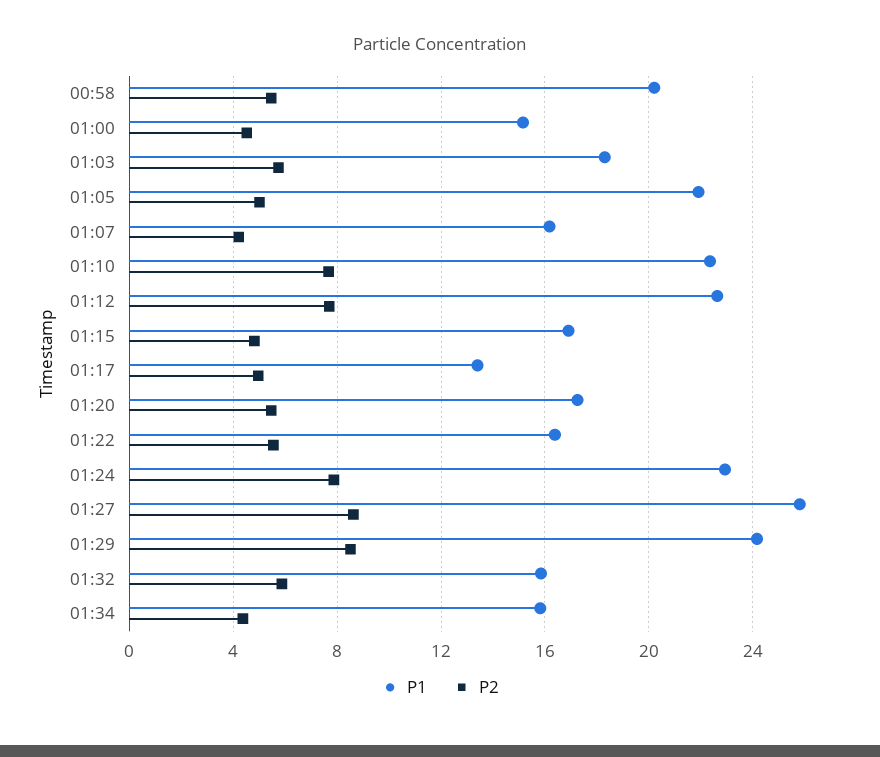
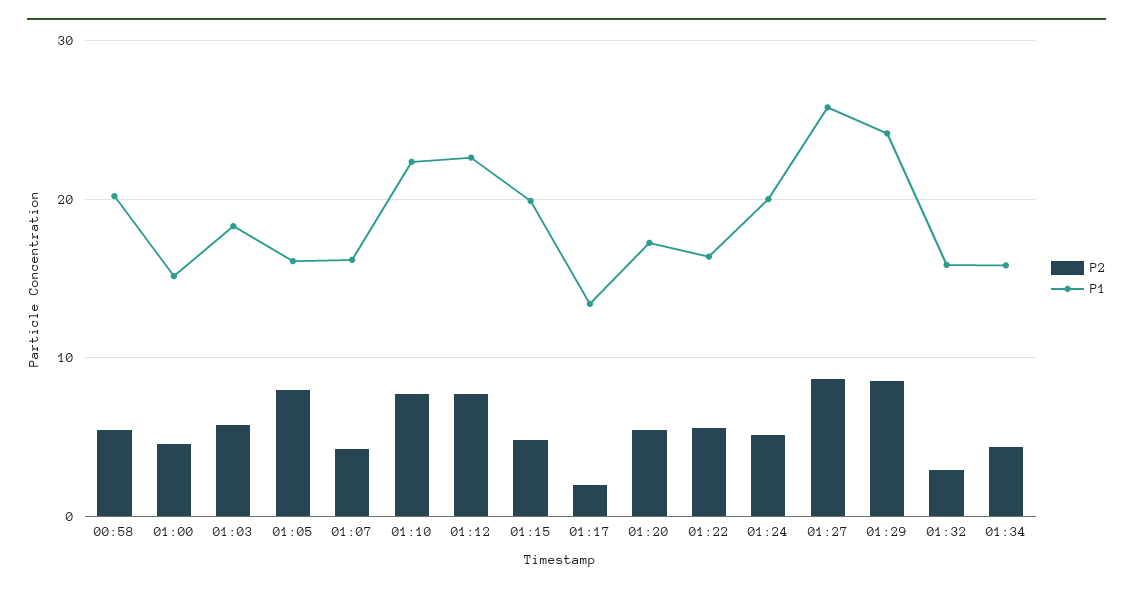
  {
    "P1": {
      "00:58": 20,
      "01:00": 15,
      "01:03": 18.5,
-     "01:05": 22,
+     "01:05": 16,
      "01:07": 16,
      "01:10": 22.5,
      "01:12": 22.5,
-     "01:15": 17,
+     "01:15": 20,
      "01:17": 13.5,
      "01:20": 17.5,
      "01:22": 16.5,
-     "01:24": 23,
+     "01:24": 20,
      "01:27": 26,
      "01:29": 24,
      "01:32": 16,
      "01:34": 16
    },
    "P2": {
      "00:58": 5.5,
      "01:00": 4.5,
      "01:03": 6,
-     "01:05": 5,
+     "01:05": 8,
      "01:07": 4,
      "01:10": 7.5,
      "01:12": 7.5,
      "01:15": 5,
-     "01:17": 5,
+     "01:17": 2,
      "01:20": 5.5,
      "01:22": 5.5,
-     "01:24": 8,
+     "01:24": 5,
      "01:27": 8.5,
      "01:29": 8.5,
-     "01:32": 6,
+     "01:32": 3,
      "01:34": 4.5
    }
  }

